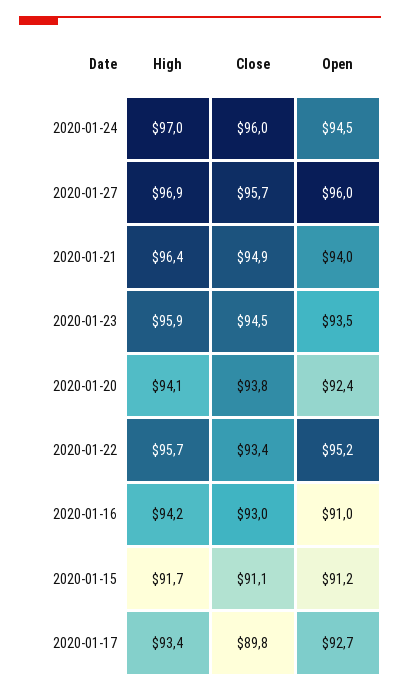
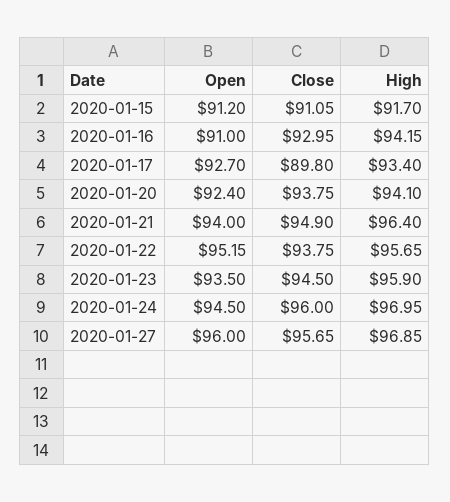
  {
    "High": {
      "2020-01-24": 96.95,
      "2020-01-27": 96.85,
      "2020-01-21": 96.4,
      "2020-01-23": 95.9,
      "2020-01-20": 94.1,
      "2020-01-22": 95.65,
      "2020-01-16": 94.15,
      "2020-01-15": 91.7,
      "2020-01-17": 93.4
    },
    "Close": {
      "2020-01-24": 96,
      "2020-01-27": 95.65,
      "2020-01-21": 94.9,
      "2020-01-23": 94.5,
      "2020-01-20": 93.75,
-     "2020-01-22": 93.4,
+     "2020-01-22": 93.75,
      "2020-01-16": 92.95,
      "2020-01-15": 91.05,
      "2020-01-17": 89.8
    },
    "Open": {
      "2020-01-24": 94.5,
      "2020-01-27": 96,
      "2020-01-21": 94,
      "2020-01-23": 93.5,
      "2020-01-20": 92.4,
      "2020-01-22": 95.15,
      "2020-01-16": 91,
      "2020-01-15": 91.2,
      "2020-01-17": 92.7
    }
  }

